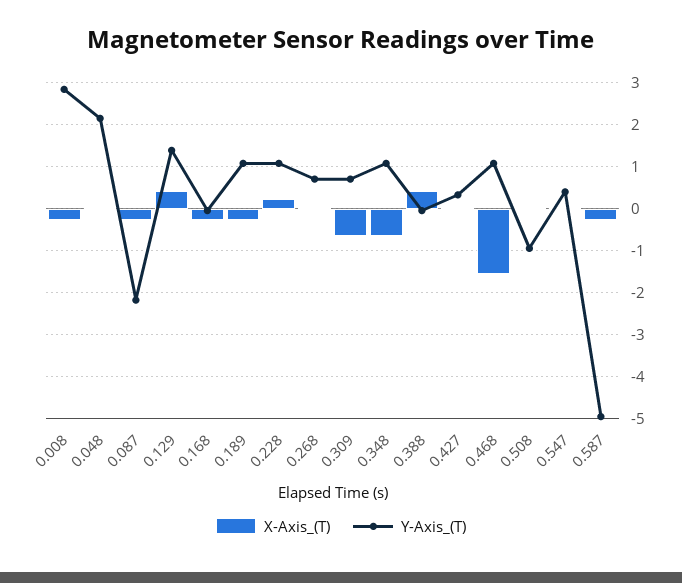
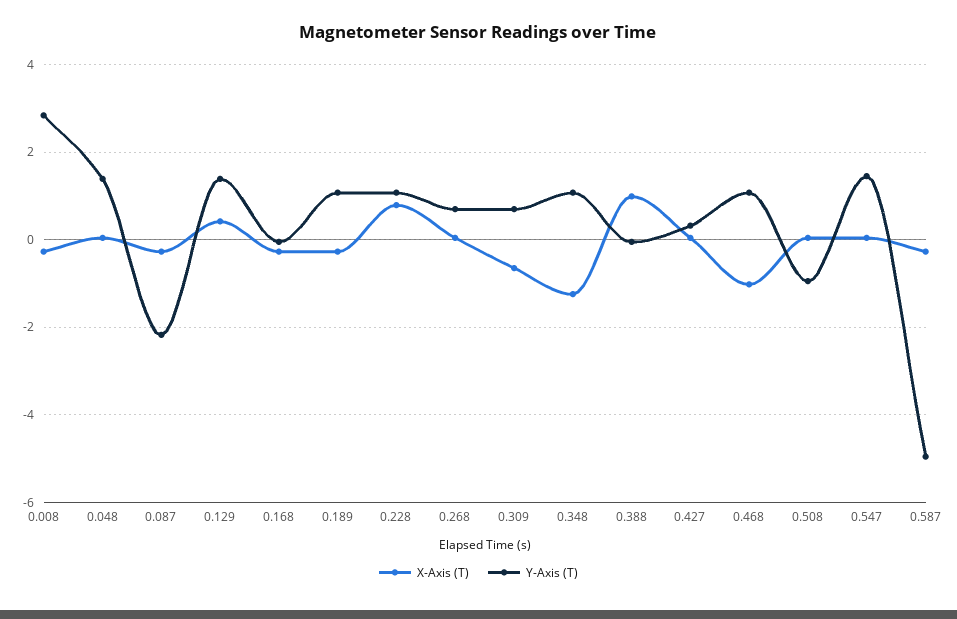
  {
    "X-Axis_(T)": {
      "0.008": -0.2,
      "0.048": 0,
      "0.087": -0.2,
      "0.129": 0.4,
      "0.168": -0.2,
      "0.189": -0.2,
-     "0.228": 0.2,
+     "0.228": 0.8,
      "0.268": 0,
      "0.309": -0.6,
-     "0.348": -0.6,
+     "0.348": -1.2,
-     "0.388": 0.4,
+     "0.388": 1,
      "0.427": 0,
-     "0.468": -1.6,
+     "0.468": -1,
      "0.508": 0,
      "0.547": 0,
      "0.587": -0.2
    },
    "Y-Axis_(T)": {
      "0.008": 2.8,
-     "0.048": 2.2,
+     "0.048": 1.4,
      "0.087": -2.2,
      "0.129": 1.4,
      "0.168": 0,
      "0.189": 1,
      "0.228": 1,
      "0.268": 0.6,
      "0.309": 0.6,
      "0.348": 1,
      "0.388": 0,
      "0.427": 0.4,
      "0.468": 1,
      "0.508": -1,
-     "0.547": 0.4,
+     "0.547": 1.4,
      "0.587": -5
    }
  }

